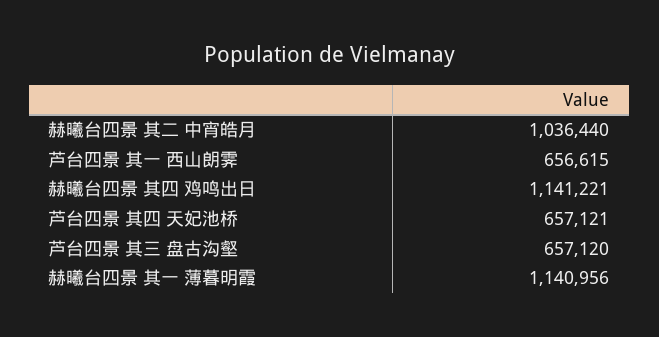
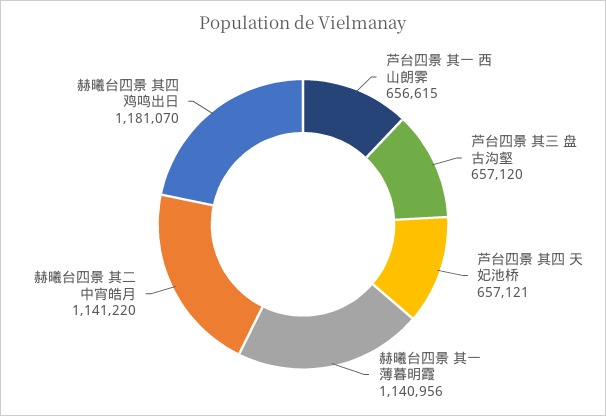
  {
-   "赫曦台四景 其二 中宵皓月": 1036440,
+   "赫曦台四景 其二 中宵皓月": 1141220,
    "芦台四景 其一 西山朗霁": 656615,
-   "赫曦台四景 其四 鸡鸣出日": 1141221,
+   "赫曦台四景 其四 鸡鸣出日": 1181070,
    "芦台四景 其四 天妃池桥": 657121,
    "芦台四景 其三 盘古沟壑": 657120,
    "赫曦台四景 其一 薄暮明霞": 1140956
  }

